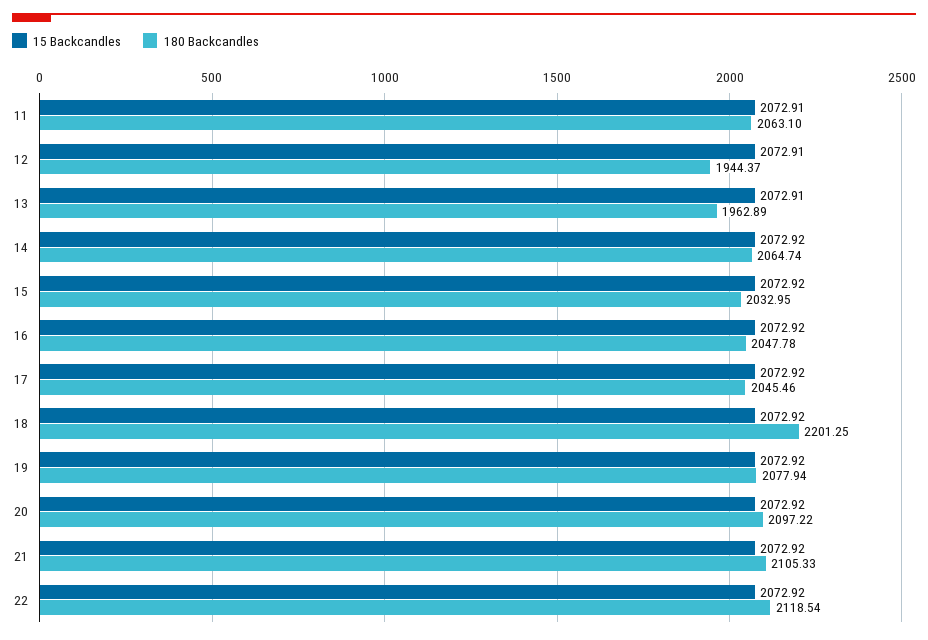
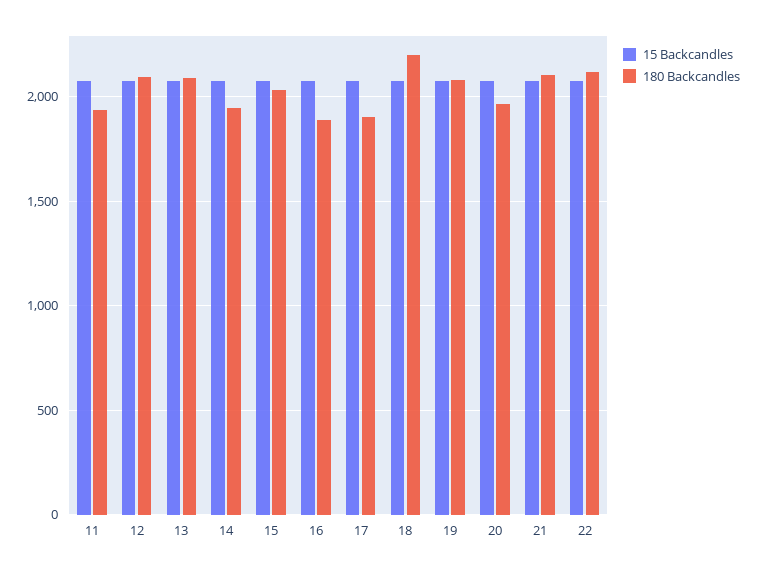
  {
    "15 Backcandles": {
      "11": 2072.91,
      "12": 2072.91,
      "13": 2072.91,
      "14": 2072.92,
      "15": 2072.92,
      "16": 2072.92,
      "17": 2072.92,
      "18": 2072.92,
      "19": 2072.92,
      "20": 2072.92,
      "21": 2072.92,
      "22": 2072.92
    },
    "180 Backcandles": {
-     "11": 2063.1,
+     "11": 1950,
-     "12": 1944.37,
+     "12": 2100,
-     "13": 1962.89,
+     "13": 2100,
-     "14": 2064.74,
+     "14": 1950,
      "15": 2032.95,
-     "16": 2047.78,
+     "16": 1900,
-     "17": 2045.46,
+     "17": 1900,
      "18": 2201.25,
      "19": 2077.94,
-     "20": 2097.22,
+     "20": 1950,
      "21": 2105.33,
      "22": 2118.54
    }
  }

